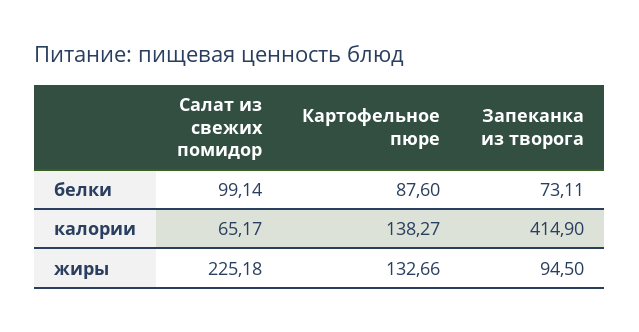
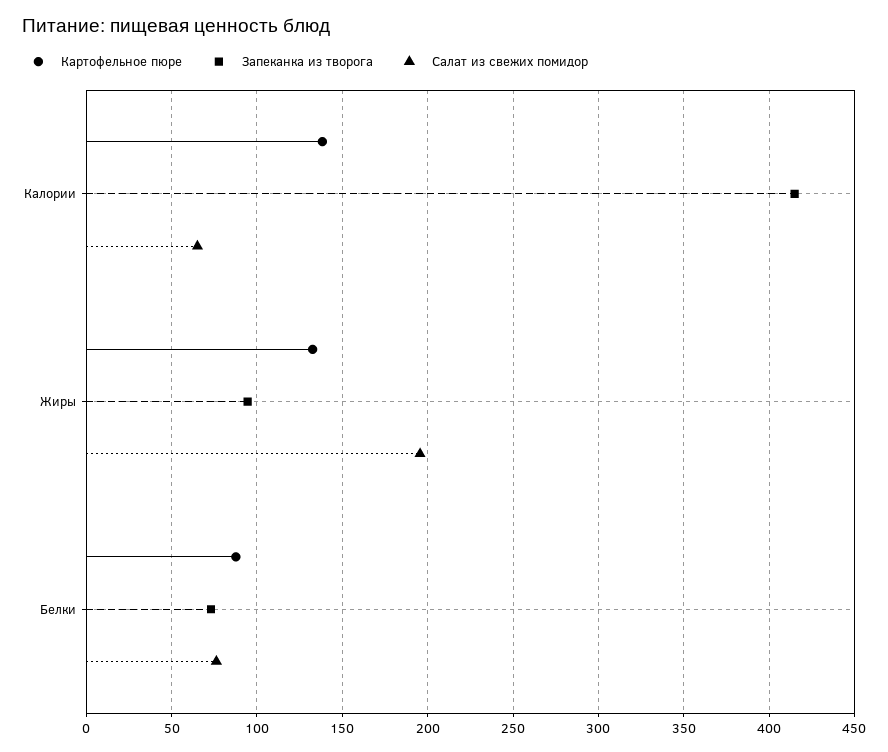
  {
    "Салат из свежих помидор": {
-     "белки": 99.14,
+     "белки": 75,
      "калории": 65.17,
-     "жиры": 225.18
+     "жиры": 195
    },
    "Картофельное пюре": {
      "белки": 87.6,
      "калории": 138.27,
      "жиры": 132.66
    },
    "Запеканка из творога": {
      "белки": 73.11,
      "калории": 414.9,
      "жиры": 94.5
    }
  }

